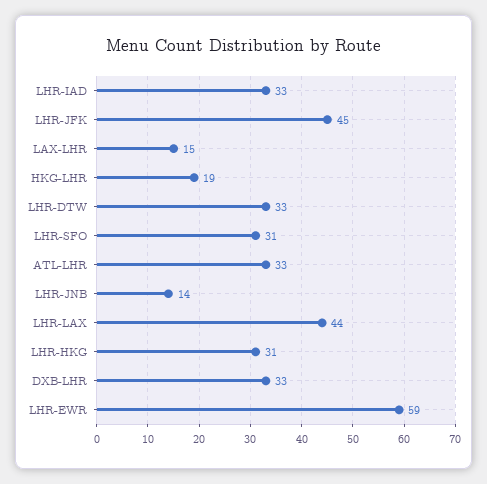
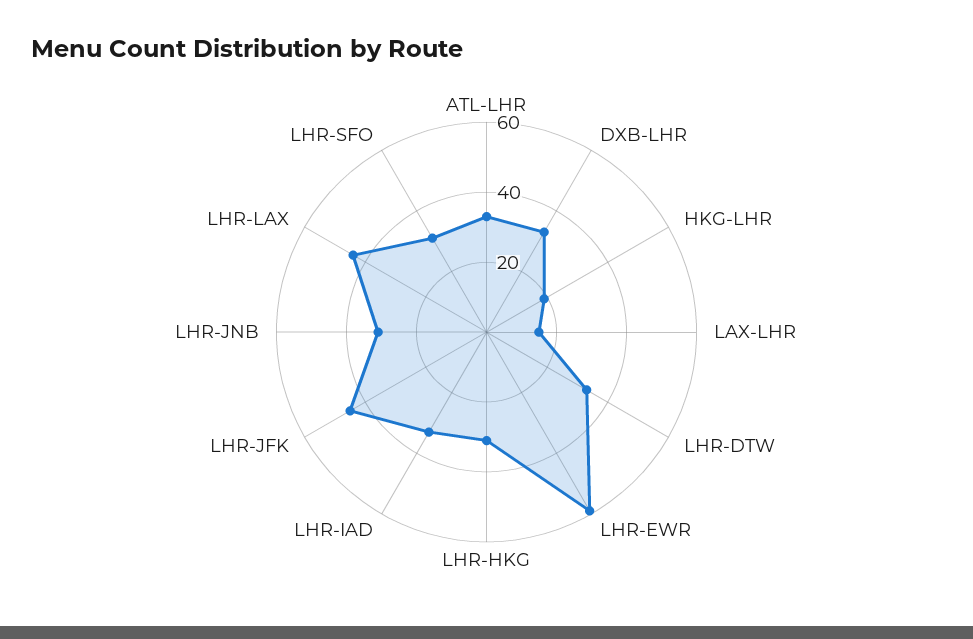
  {
    "LHR-IAD": 33,
    "LHR-JFK": 45,
    "LAX-LHR": 15,
    "HKG-LHR": 19,
    "LHR-DTW": 33,
    "LHR-SFO": 31,
    "ATL-LHR": 33,
-   "LHR-JNB": 14,
+   "LHR-JNB": 30,
    "LHR-LAX": 44,
    "LHR-HKG": 31,
    "DXB-LHR": 33,
    "LHR-EWR": 59
  }

